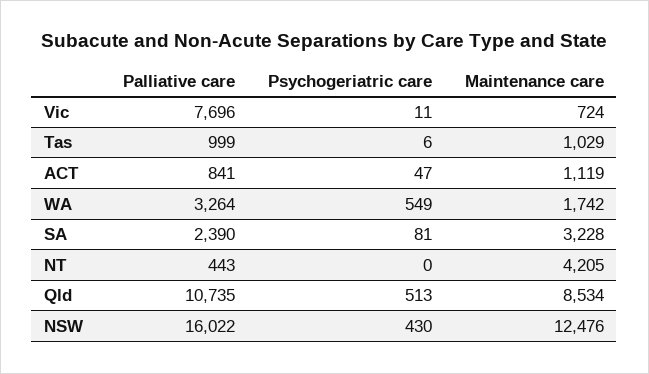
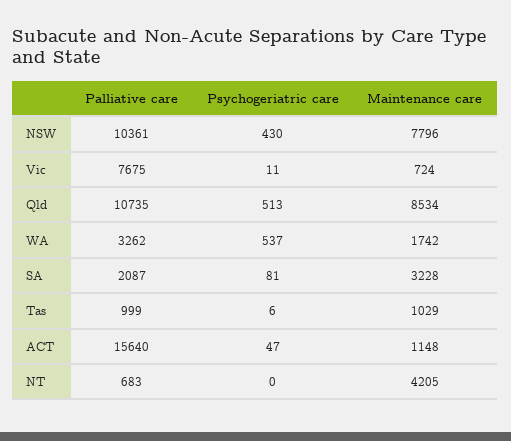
  {
    "Palliative care": {
-     "Vic": 7696,
+     "Vic": 7675,
      "Tas": 999,
-     "ACT": 841,
+     "ACT": 15640,
-     "WA": 3264,
+     "WA": 3262,
-     "SA": 2390,
+     "SA": 2087,
-     "NT": 443,
+     "NT": 683,
      "Qld": 10735,
-     "NSW": 16022
+     "NSW": 10361
    },
    "Psychogeriatric care": {
      "Vic": 11,
      "Tas": 6,
      "ACT": 47,
-     "WA": 549,
+     "WA": 537,
      "SA": 81,
      "NT": 0,
      "Qld": 513,
      "NSW": 430
    },
    "Maintenance care": {
      "Vic": 724,
      "Tas": 1029,
-     "ACT": 1119,
+     "ACT": 1148,
      "WA": 1742,
      "SA": 3228,
      "NT": 4205,
      "Qld": 8534,
-     "NSW": 12476
+     "NSW": 7796
    }
  }

